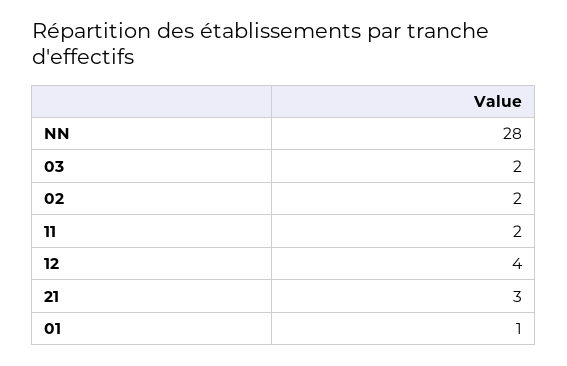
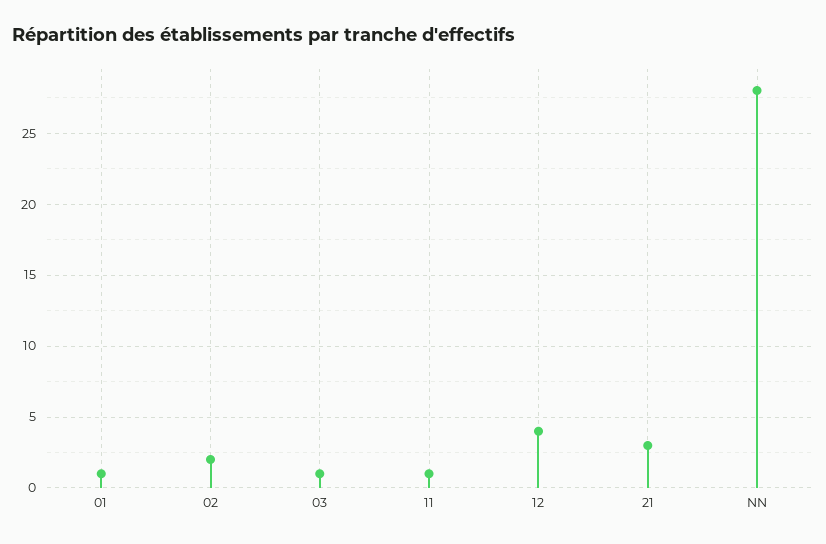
  {
    "NN": 28,
-   "03": 2,
+   "03": 1,
    "02": 2,
-   "11": 2,
+   "11": 1,
    "12": 4,
    "21": 3,
    "01": 1
  }

